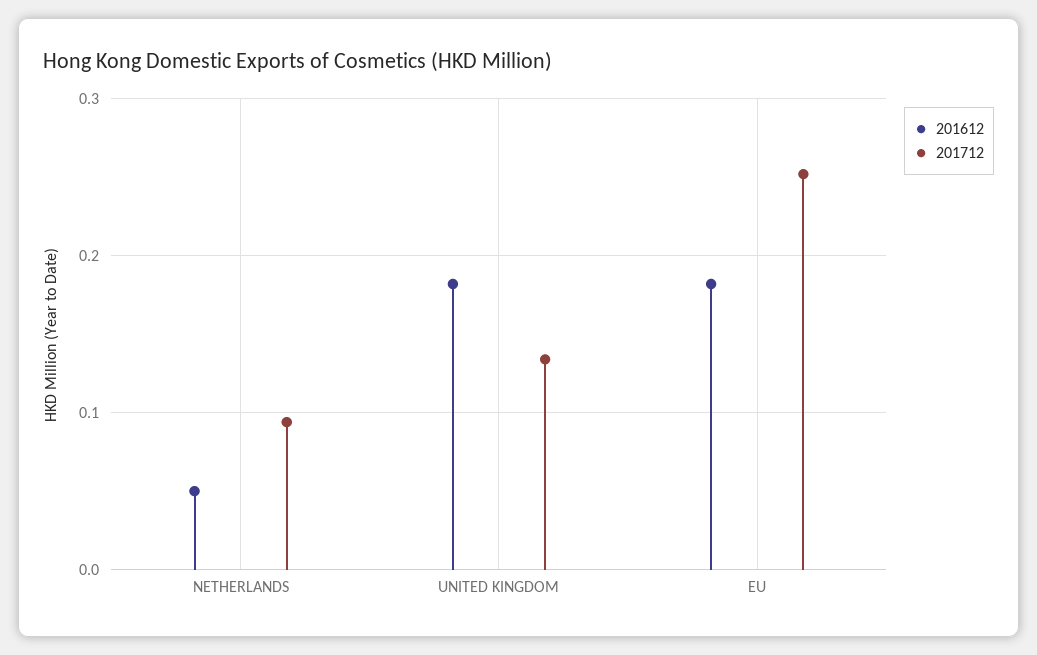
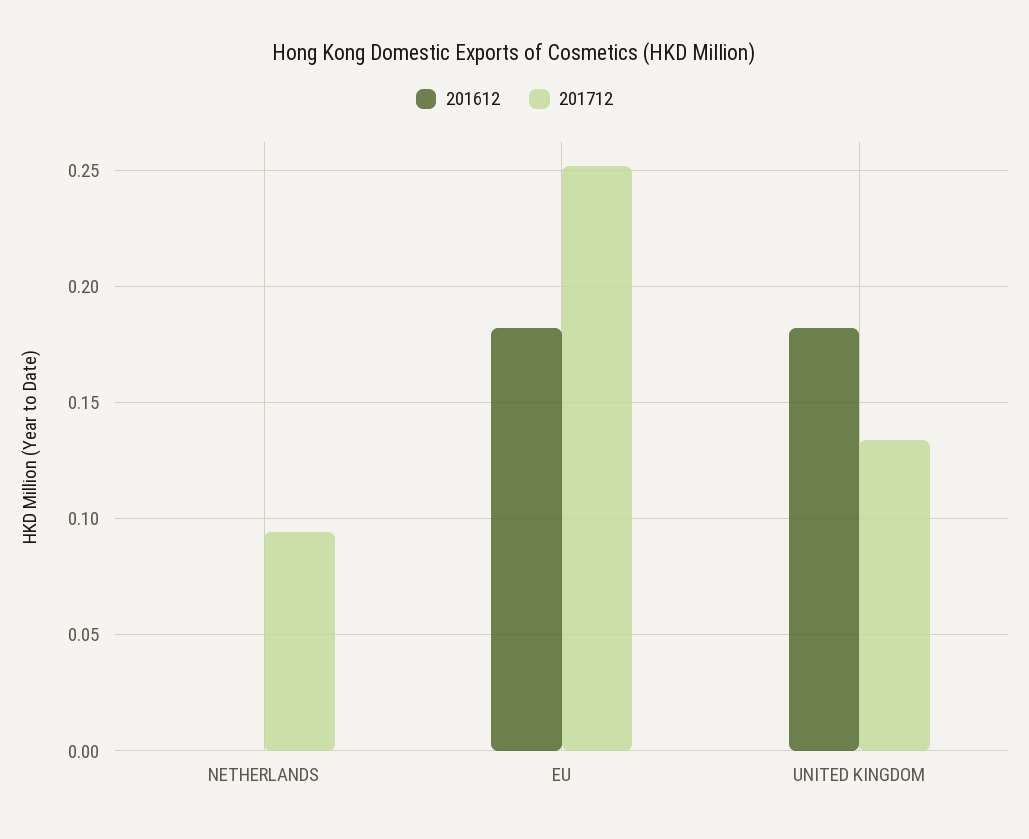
  {
    "201612": {
-     "NETHERLANDS": 0.05,
+     "NETHERLANDS": 0,
      "UNITED KINGDOM": 0.18,
      "EU": 0.18
    },
    "201712": {
      "NETHERLANDS": 0.095,
      "UNITED KINGDOM": 0.135,
      "EU": 0.25
    }
  }

